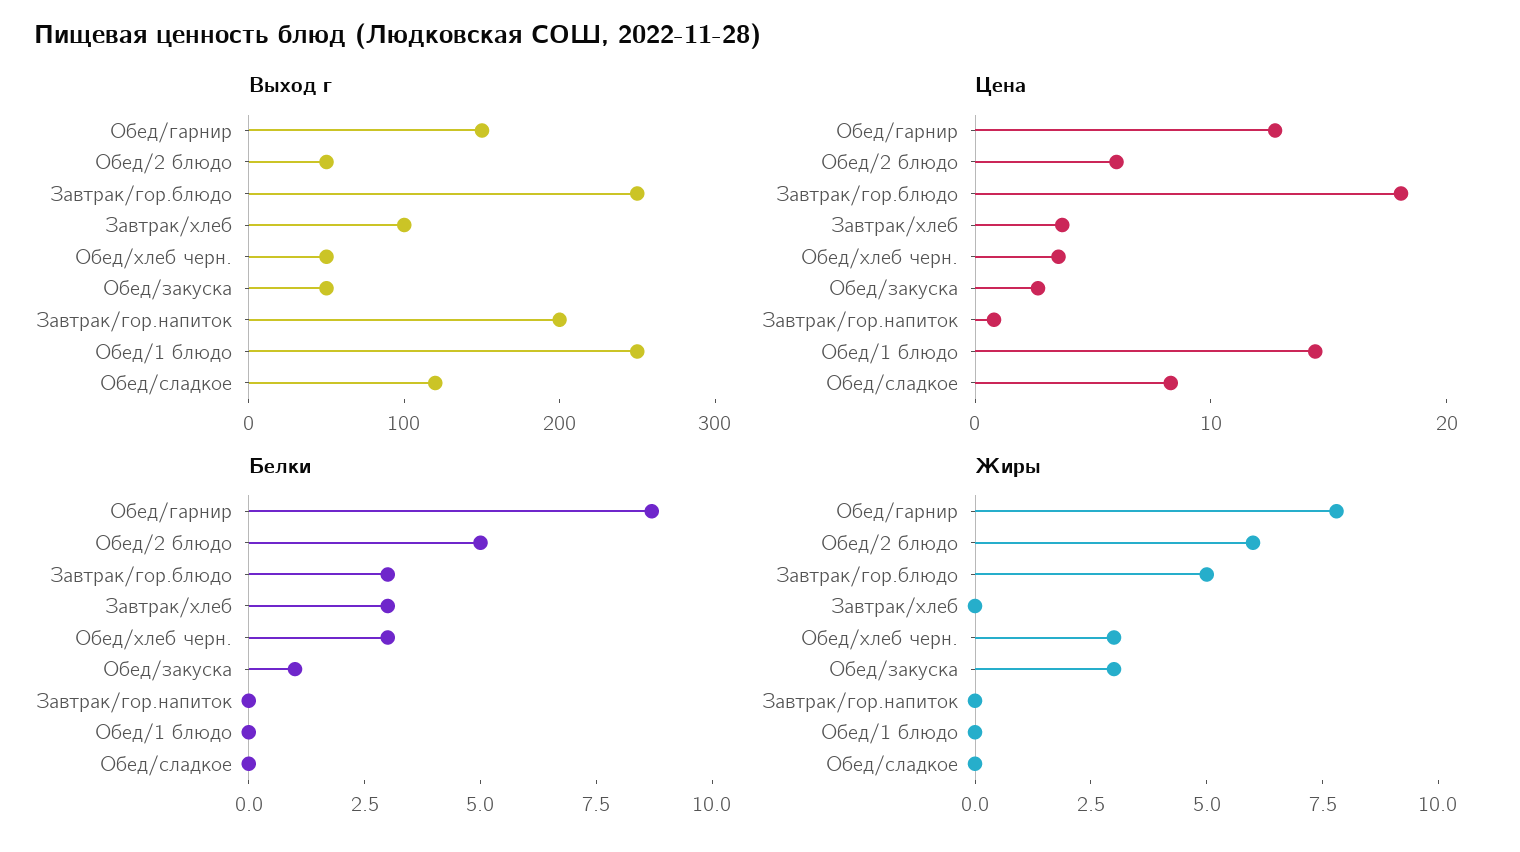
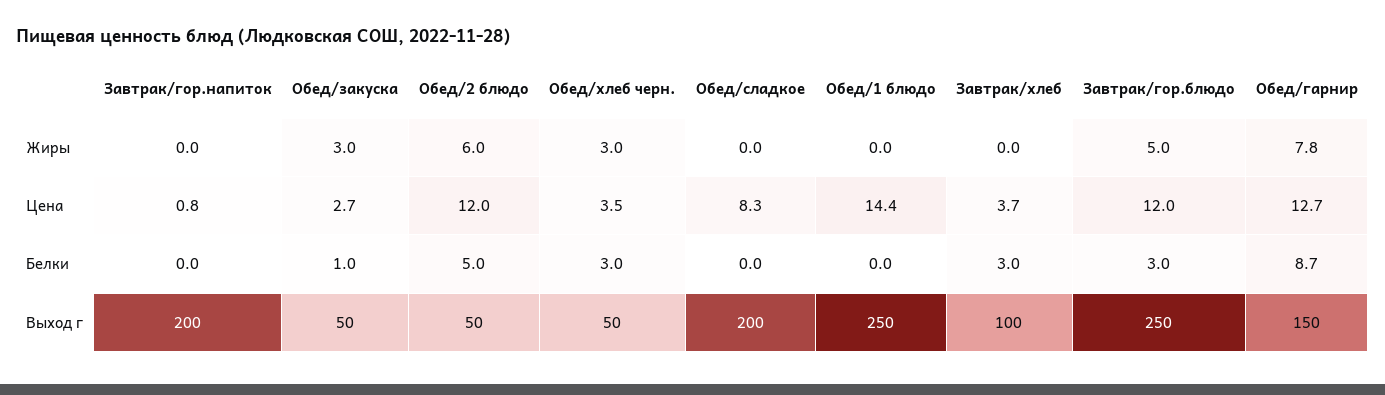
  {
    "Выход г": {
      "Обед/гарнир": 150,
      "Обед/2 блюдо": 50,
      "Завтрак/гор.блюдо": 250,
      "Завтрак/хлеб": 100,
      "Обед/хлеб черн.": 50,
      "Обед/закуска": 50,
      "Завтрак/гор.напиток": 200,
      "Обед/1 блюдо": 250,
-     "Обед/сладкое": 120
+     "Обед/сладкое": 200
    },
    "Цена": {
      "Обед/гарнир": 12.7,
-     "Обед/2 блюдо": 6,
+     "Обед/2 блюдо": 12,
-     "Завтрак/гор.блюдо": 18,
+     "Завтрак/гор.блюдо": 12,
      "Завтрак/хлеб": 3.7,
      "Обед/хлеб черн.": 3.5,
      "Обед/закуска": 2.7,
      "Завтрак/гор.напиток": 0.8,
      "Обед/1 блюдо": 14.4,
      "Обед/сладкое": 8.3
    },
    "Белки": {
      "Обед/гарнир": 8.7,
      "Обед/2 блюдо": 5,
      "Завтрак/гор.блюдо": 3,
      "Завтрак/хлеб": 3,
      "Обед/хлеб черн.": 3,
      "Обед/закуска": 1,
      "Завтрак/гор.напиток": 0,
      "Обед/1 блюдо": 0,
      "Обед/сладкое": 0
    },
    "Жиры": {
      "Обед/гарнир": 7.8,
      "Обед/2 блюдо": 6,
      "Завтрак/гор.блюдо": 5,
      "Завтрак/хлеб": 0,
      "Обед/хлеб черн.": 3,
      "Обед/закуска": 3,
      "Завтрак/гор.напиток": 0,
      "Обед/1 блюдо": 0,
      "Обед/сладкое": 0
    }
  }

